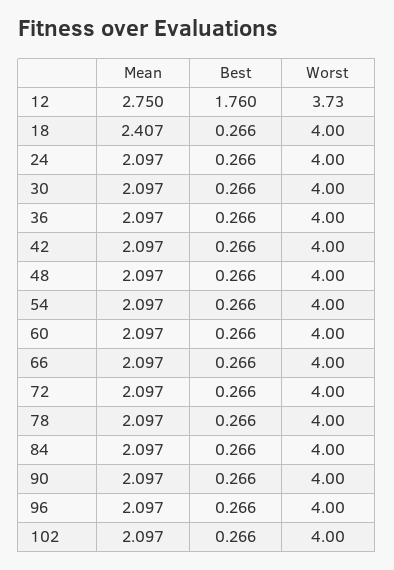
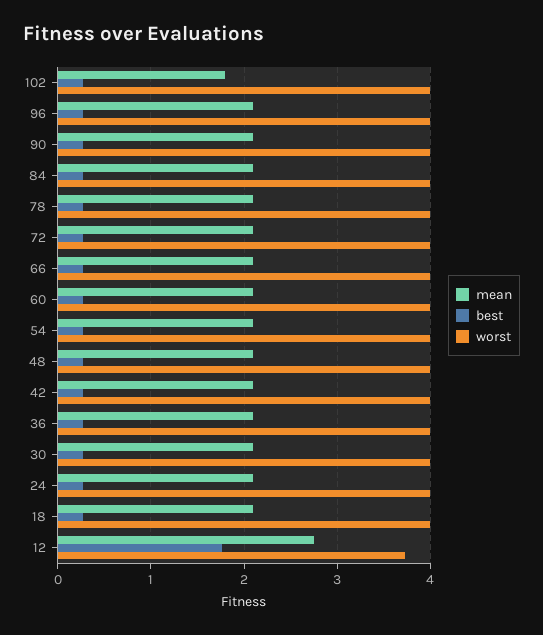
  {
    "Mean": {
      "12": 2.75,
-     "18": 2.407,
+     "18": 2.1,
      "24": 2.097,
      "30": 2.097,
      "36": 2.097,
      "42": 2.097,
      "48": 2.097,
      "54": 2.097,
      "60": 2.097,
      "66": 2.097,
      "72": 2.097,
      "78": 2.097,
      "84": 2.097,
      "90": 2.097,
      "96": 2.097,
-     "102": 2.097
+     "102": 1.8
    },
    "Best": {
      "12": 1.76,
      "18": 0.266,
      "24": 0.266,
      "30": 0.266,
      "36": 0.266,
      "42": 0.266,
      "48": 0.266,
      "54": 0.266,
      "60": 0.266,
      "66": 0.266,
      "72": 0.266,
      "78": 0.266,
      "84": 0.266,
      "90": 0.266,
      "96": 0.266,
      "102": 0.266
    },
    "Worst": {
      "12": 3.73,
      "18": 4,
      "24": 4,
      "30": 4,
      "36": 4,
      "42": 4,
      "48": 4,
      "54": 4,
      "60": 4,
      "66": 4,
      "72": 4,
      "78": 4,
      "84": 4,
      "90": 4,
      "96": 4,
      "102": 4
    }
  }

